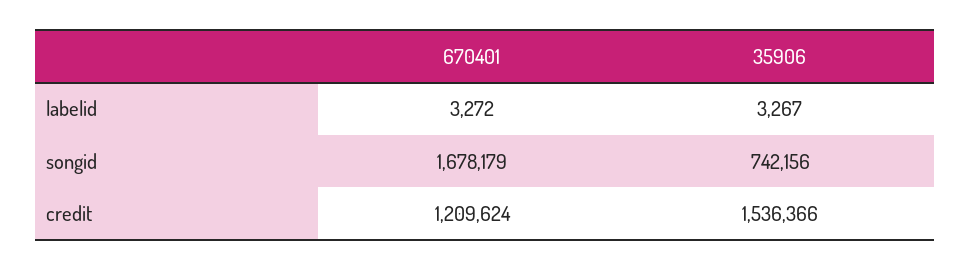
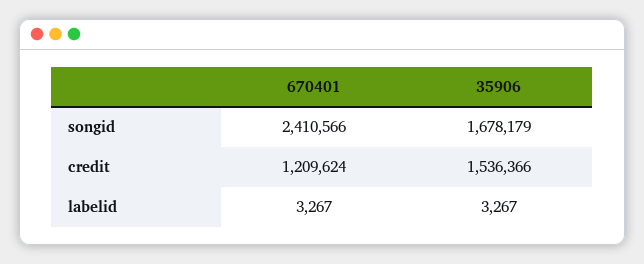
  {
    "670401": {
-     "labelid": 3272,
+     "labelid": 3267,
-     "songid": 1678179,
+     "songid": 2410566,
      "credit": 1209624
    },
    "35906": {
      "labelid": 3267,
-     "songid": 742156,
+     "songid": 1678179,
      "credit": 1536366
    }
  }

